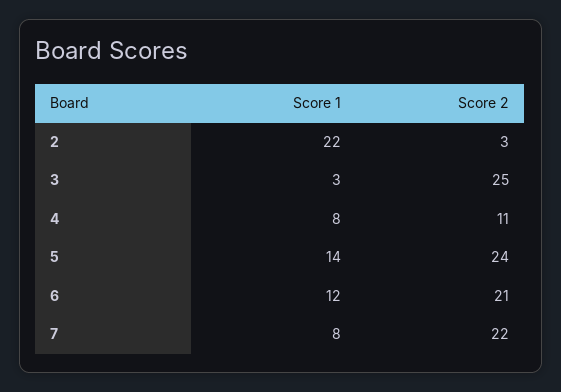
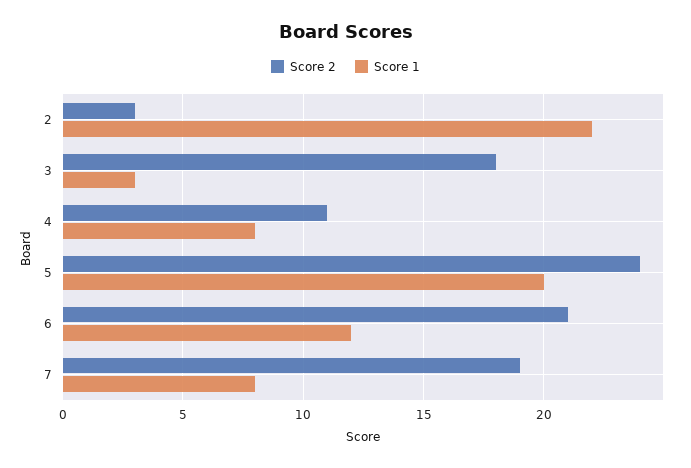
  {
    "Score 1": {
      "2": 22,
      "3": 3,
      "4": 8,
-     "5": 14,
+     "5": 20,
      "6": 12,
      "7": 8
    },
    "Score 2": {
      "2": 3,
-     "3": 25,
+     "3": 18,
      "4": 11,
      "5": 24,
      "6": 21,
-     "7": 22
+     "7": 19
    }
  }

